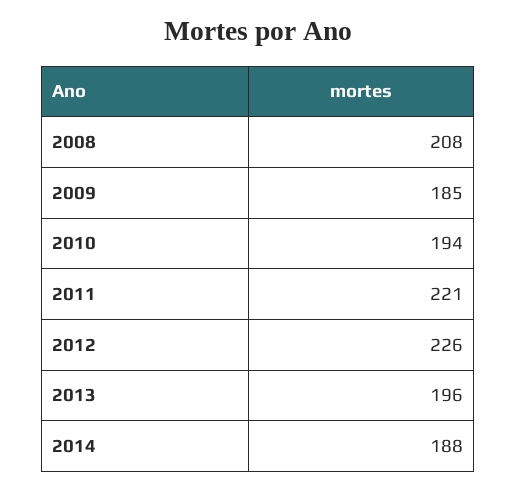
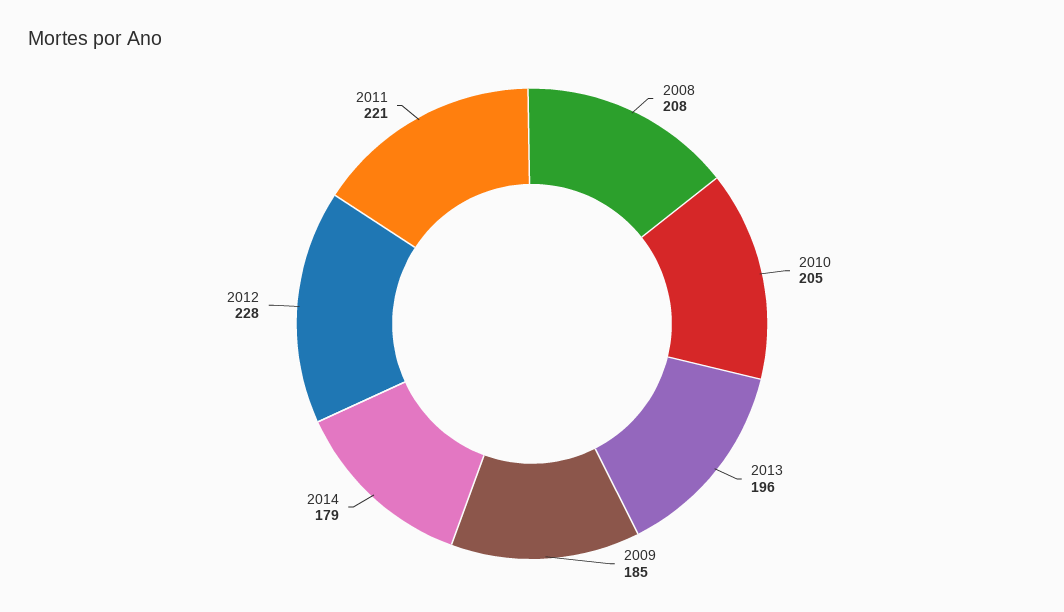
  {
    "2008": 208,
    "2009": 185,
-   "2010": 194,
+   "2010": 205,
    "2011": 221,
-   "2012": 226,
+   "2012": 228,
    "2013": 196,
-   "2014": 188
+   "2014": 179
  }

